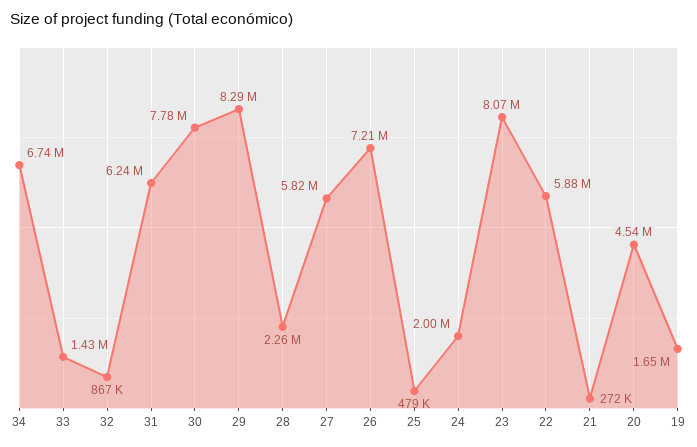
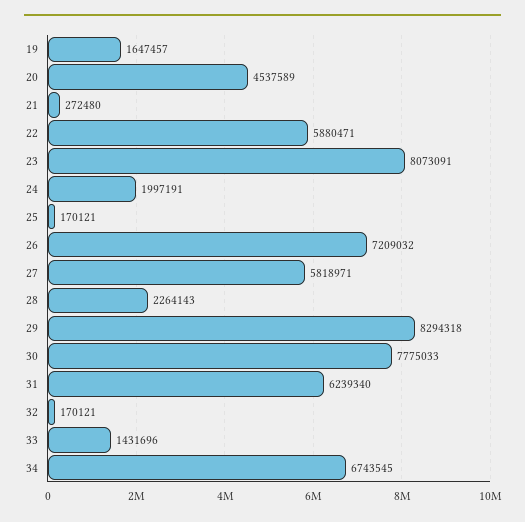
  {
    "34": 6743545,
    "33": 1431696,
-   "32": 867000,
+   "32": 170121,
    "31": 6239340,
    "30": 7775033,
    "29": 8294318,
    "28": 2264143,
    "27": 5818971,
    "26": 7209032,
-   "25": 479000,
+   "25": 170121,
    "24": 1997191,
    "23": 8073091,
    "22": 5880471,
    "21": 272480,
    "20": 4537589,
    "19": 1647457
  }

